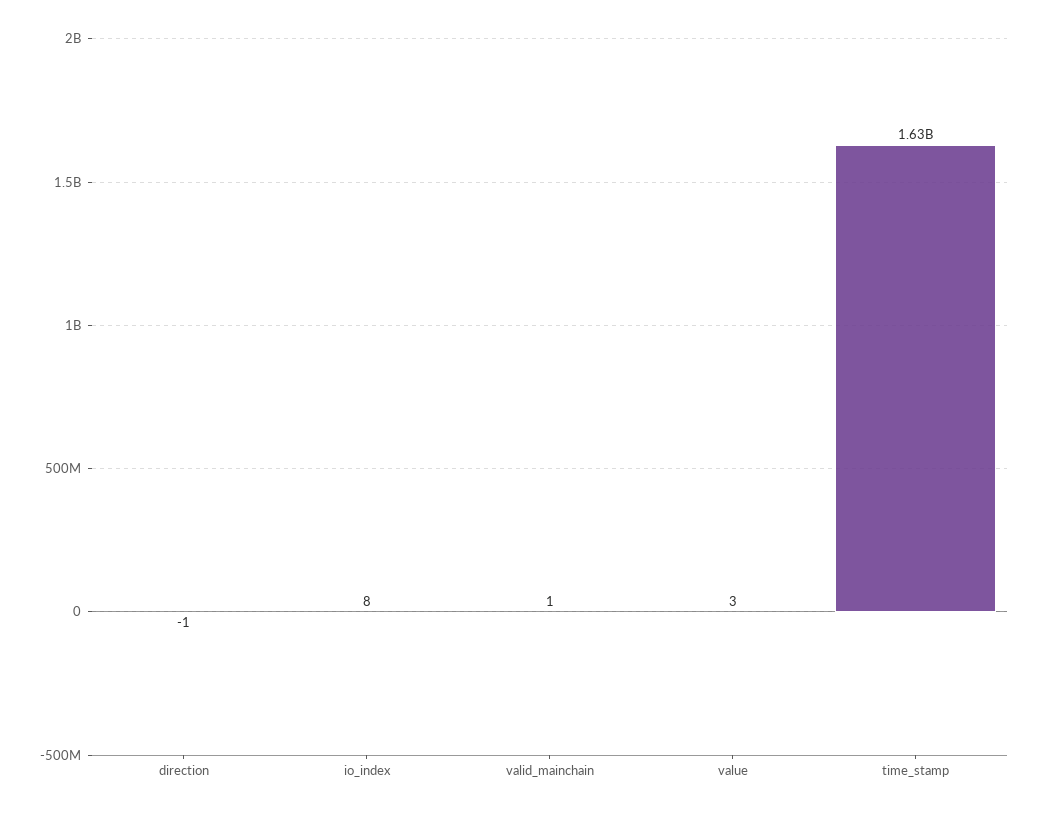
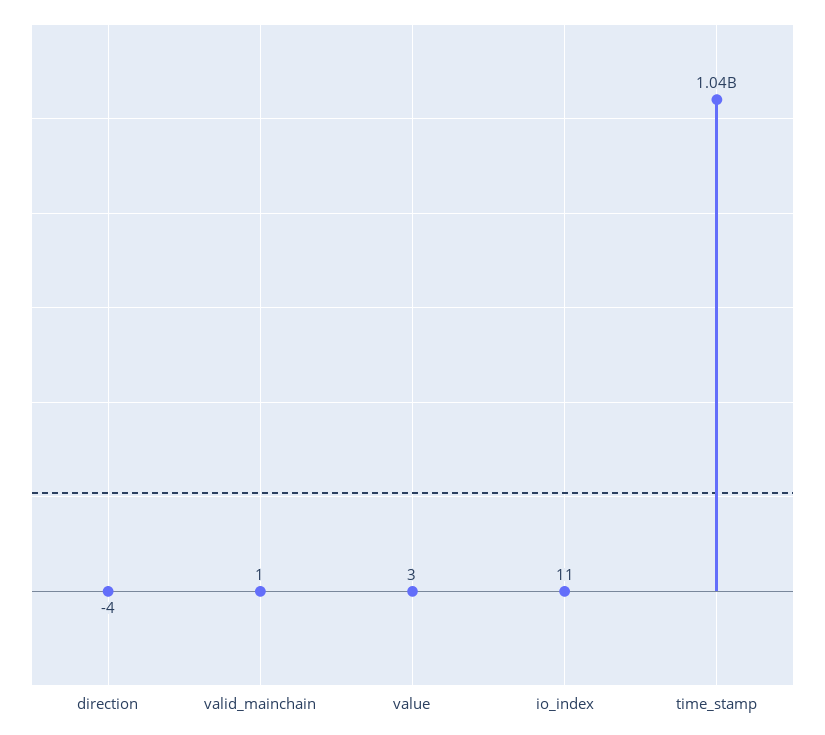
  {
-   "direction": -1,
+   "direction": -4,
-   "io_index": 8,
+   "io_index": 11,
    "valid_mainchain": 1,
    "value": 3,
-   "time_stamp": 1630000000
+   "time_stamp": 1040000000
  }

